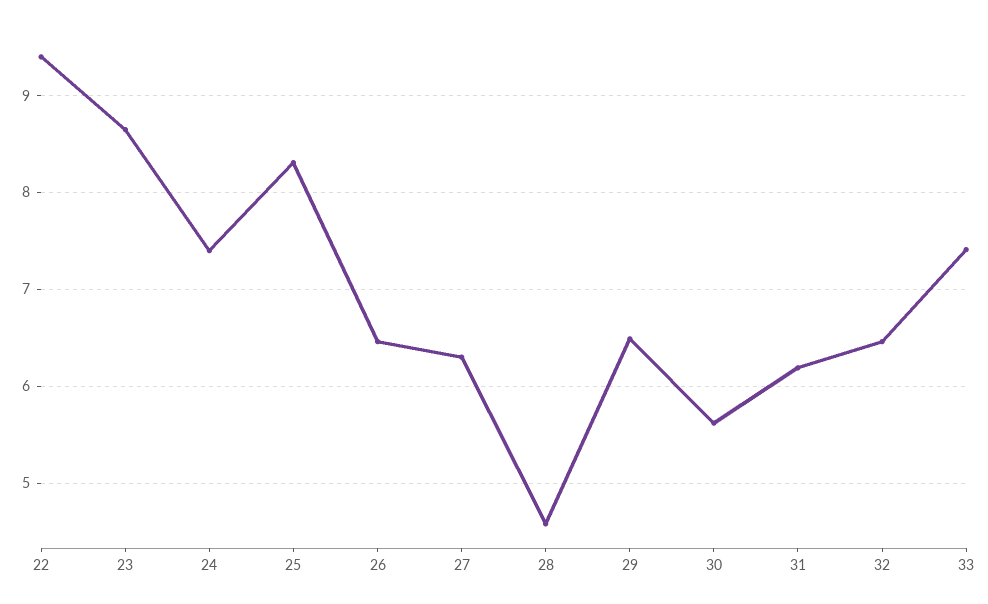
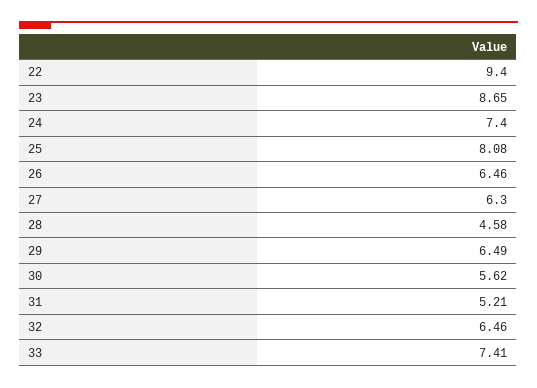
  {
    "22": 9.4,
    "23": 8.65,
    "24": 7.4,
-   "25": 8.3,
+   "25": 8.08,
    "26": 6.46,
    "27": 6.3,
    "28": 4.58,
    "29": 6.49,
    "30": 5.62,
-   "31": 6.2,
+   "31": 5.21,
    "32": 6.46,
    "33": 7.41
  }

